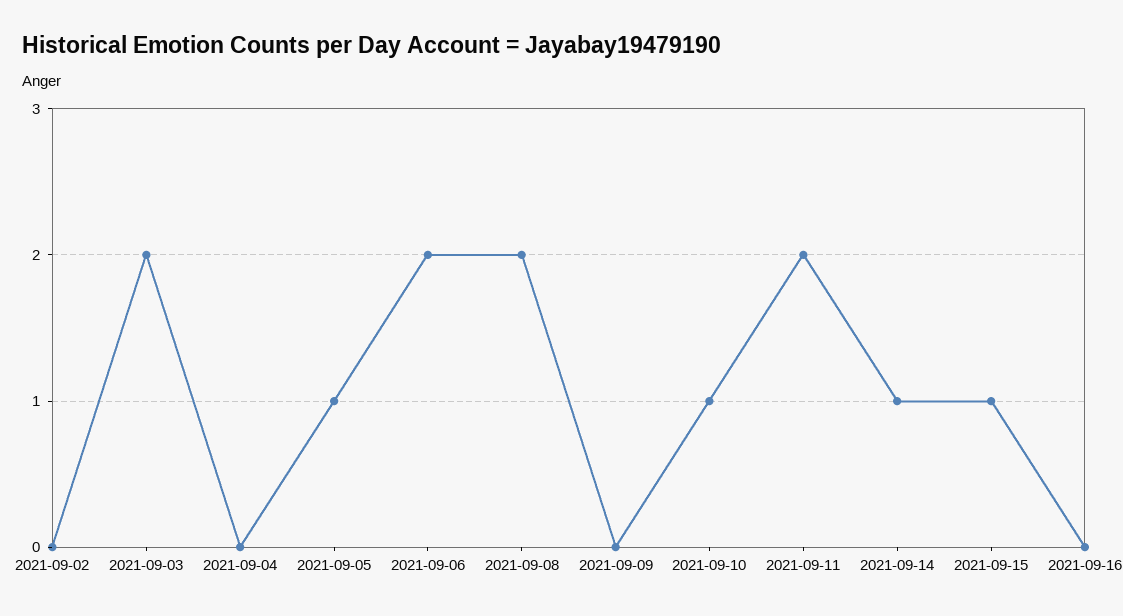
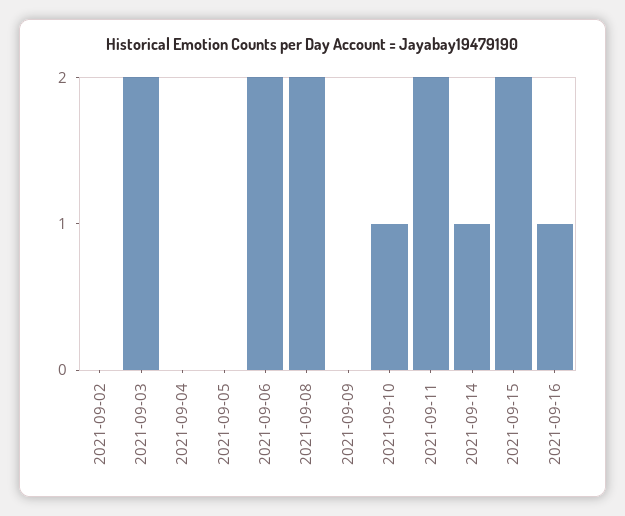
  {
    "2021-09-02": 0,
    "2021-09-03": 2,
    "2021-09-04": 0,
-   "2021-09-05": 1,
+   "2021-09-05": 0,
    "2021-09-06": 2,
    "2021-09-08": 2,
    "2021-09-09": 0,
    "2021-09-10": 1,
    "2021-09-11": 2,
    "2021-09-14": 1,
-   "2021-09-15": 1,
+   "2021-09-15": 2,
-   "2021-09-16": 0
+   "2021-09-16": 1
  }

